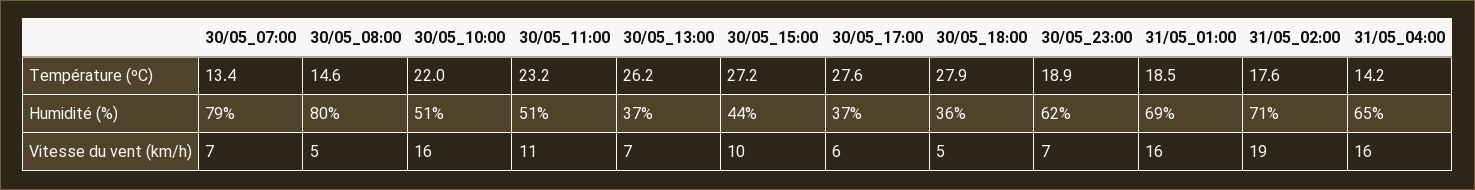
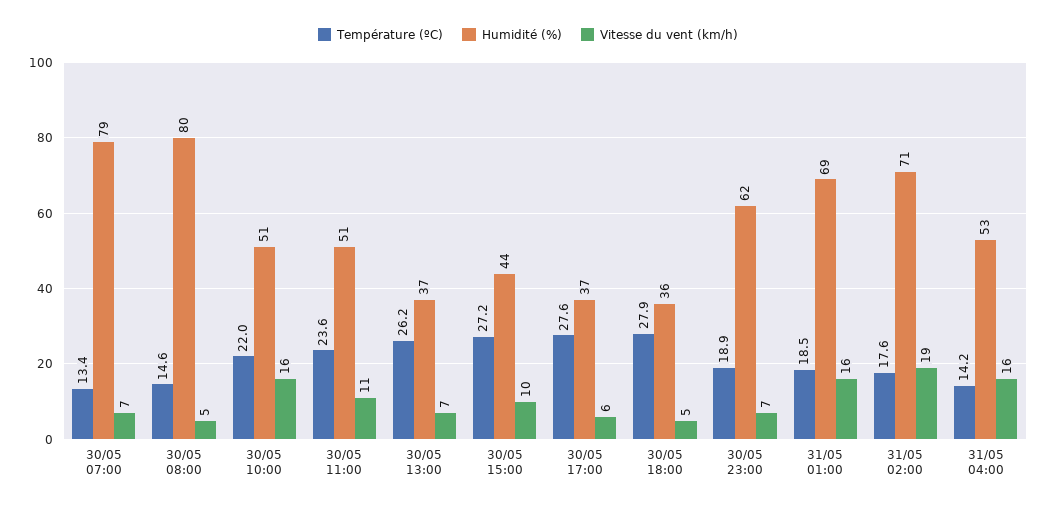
  {
    "Température (ºC)": {
      "30/05_07:00": 13.4,
      "30/05_08:00": 14.6,
      "30/05_10:00": 22,
-     "30/05_11:00": 23.2,
+     "30/05_11:00": 23.6,
      "30/05_13:00": 26.2,
      "30/05_15:00": 27.2,
      "30/05_17:00": 27.6,
      "30/05_18:00": 27.9,
      "30/05_23:00": 18.9,
      "31/05_01:00": 18.5,
      "31/05_02:00": 17.6,
      "31/05_04:00": 14.2
    },
    "Humidité (%)": {
      "30/05_07:00": 79,
      "30/05_08:00": 80,
      "30/05_10:00": 51,
      "30/05_11:00": 51,
      "30/05_13:00": 37,
      "30/05_15:00": 44,
      "30/05_17:00": 37,
      "30/05_18:00": 36,
      "30/05_23:00": 62,
      "31/05_01:00": 69,
      "31/05_02:00": 71,
-     "31/05_04:00": 65
+     "31/05_04:00": 53
    },
    "Vitesse du vent (km/h)": {
      "30/05_07:00": 7,
      "30/05_08:00": 5,
      "30/05_10:00": 16,
      "30/05_11:00": 11,
      "30/05_13:00": 7,
      "30/05_15:00": 10,
      "30/05_17:00": 6,
      "30/05_18:00": 5,
      "30/05_23:00": 7,
      "31/05_01:00": 16,
      "31/05_02:00": 19,
      "31/05_04:00": 16
    }
  }

